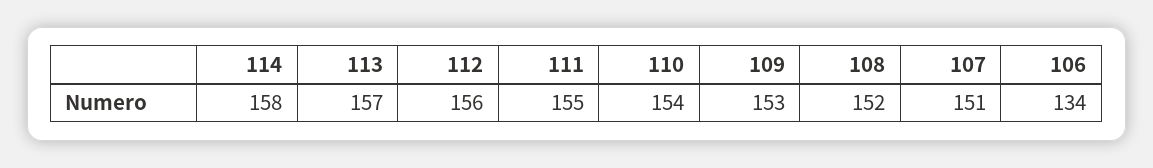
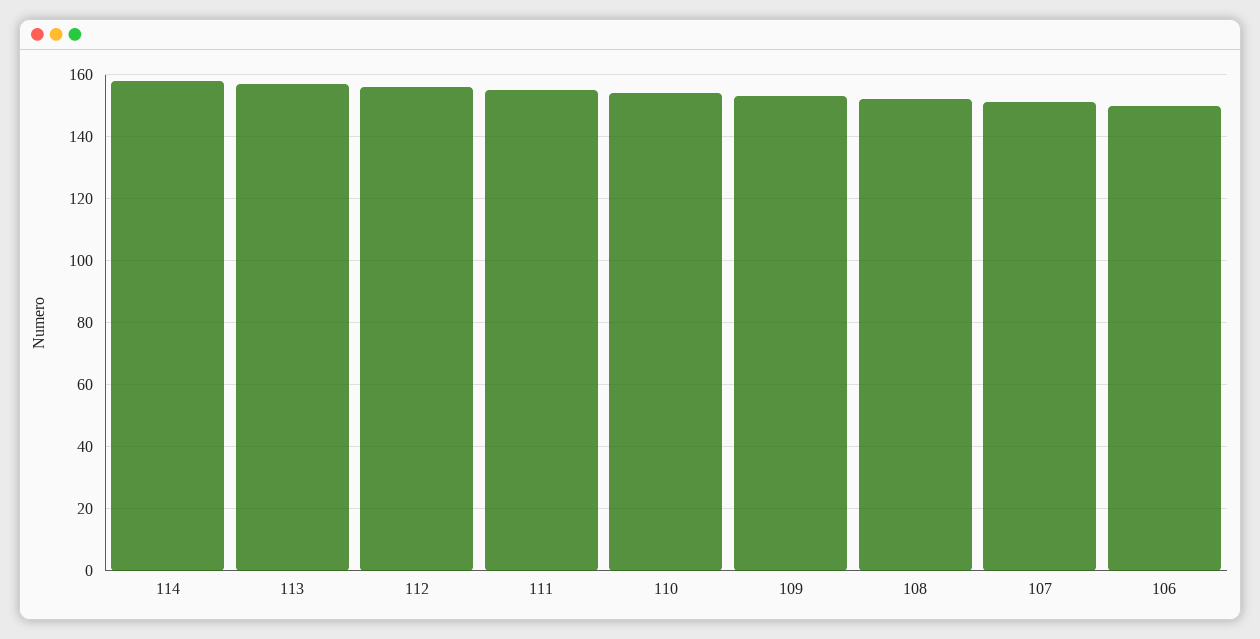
  {
    "114": 158,
    "113": 157,
    "112": 156,
    "111": 155,
    "110": 154,
    "109": 153,
    "108": 152,
    "107": 151,
-   "106": 134
+   "106": 150
  }

